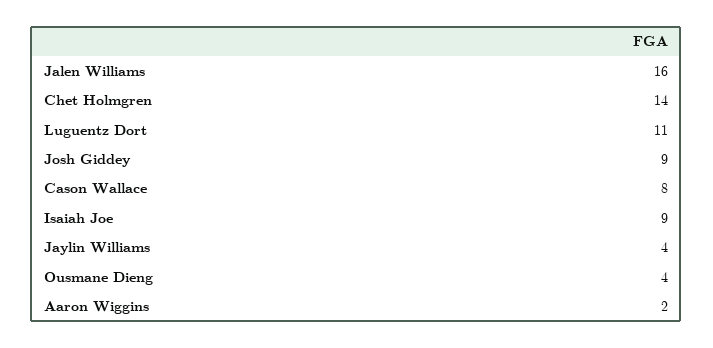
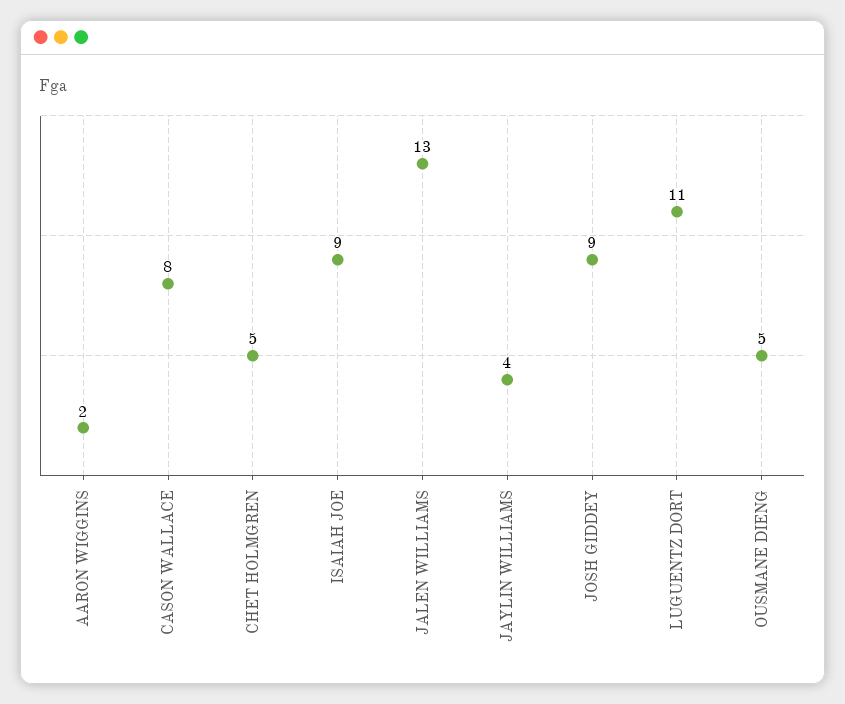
  {
-   "Jalen Williams": 16,
+   "Jalen Williams": 13,
-   "Chet Holmgren": 14,
+   "Chet Holmgren": 5,
    "Luguentz Dort": 11,
    "Josh Giddey": 9,
    "Cason Wallace": 8,
    "Isaiah Joe": 9,
    "Jaylin Williams": 4,
-   "Ousmane Dieng": 4,
+   "Ousmane Dieng": 5,
    "Aaron Wiggins": 2
  }

